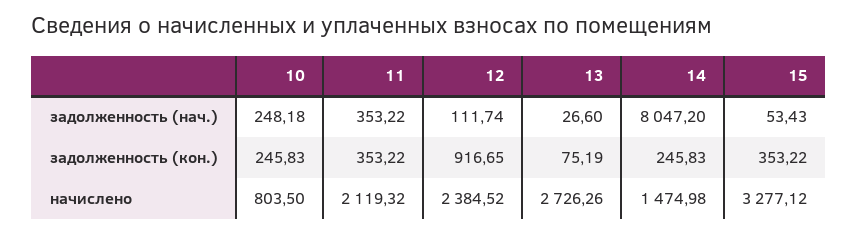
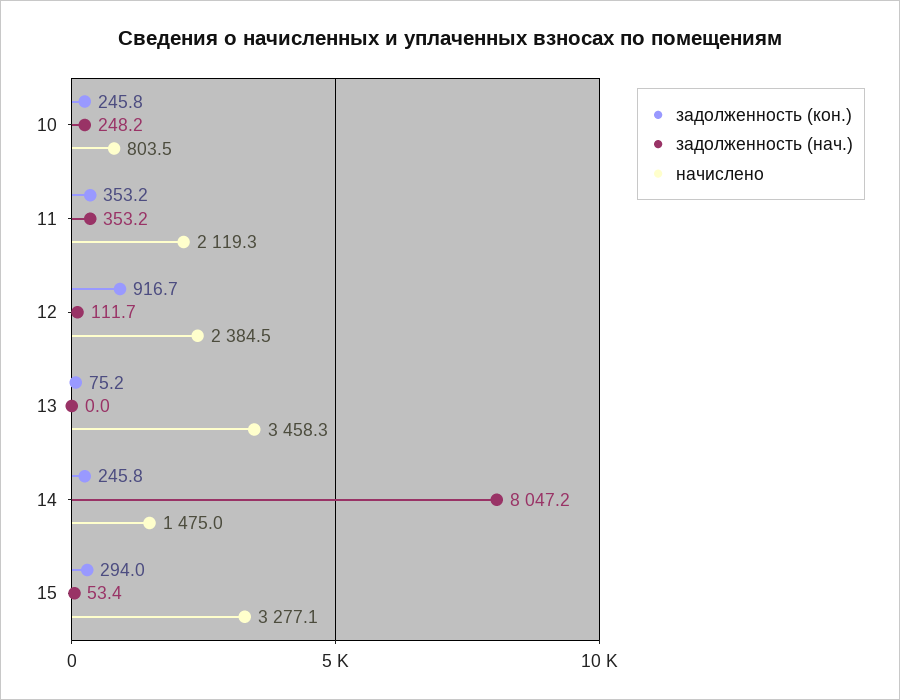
  {
    "задолженность (нач.)": {
      "10": 248.18,
      "11": 353.22,
      "12": 111.74,
-     "13": 26.6,
+     "13": 0,
      "14": 8047.2,
      "15": 53.43
    },
    "задолженность (кон.)": {
      "10": 245.83,
      "11": 353.22,
      "12": 916.65,
      "13": 75.19,
      "14": 245.83,
-     "15": 353.22
+     "15": 294
    },
    "начислено": {
      "10": 803.5,
      "11": 2119.32,
      "12": 2384.52,
-     "13": 2726.26,
+     "13": 3458.3,
      "14": 1474.98,
      "15": 3277.12
    }
  }

